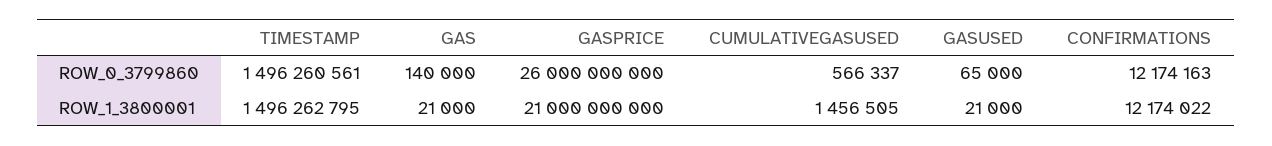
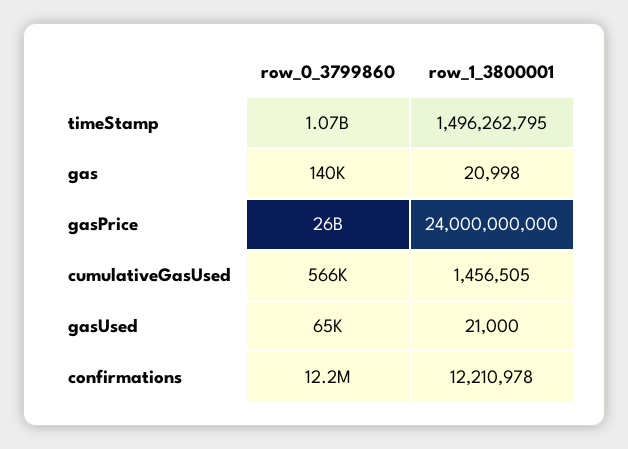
  {
    "TIMESTAMP": {
-     "ROW_0_3799860": 1496260561,
+     "ROW_0_3799860": 1070000000,
      "ROW_1_3800001": 1496262795
    },
    "GAS": {
      "ROW_0_3799860": 140000,
-     "ROW_1_3800001": 21000
+     "ROW_1_3800001": 20998
    },
    "GASPRICE": {
      "ROW_0_3799860": 26000000000,
-     "ROW_1_3800001": 21000000000
+     "ROW_1_3800001": 24000000000
    },
    "CUMULATIVEGASUSED": {
      "ROW_0_3799860": 566337,
      "ROW_1_3800001": 1456505
    },
    "GASUSED": {
      "ROW_0_3799860": 65000,
      "ROW_1_3800001": 21000
    },
    "CONFIRMATIONS": {
      "ROW_0_3799860": 12174163,
-     "ROW_1_3800001": 12174022
+     "ROW_1_3800001": 12210978
    }
  }

